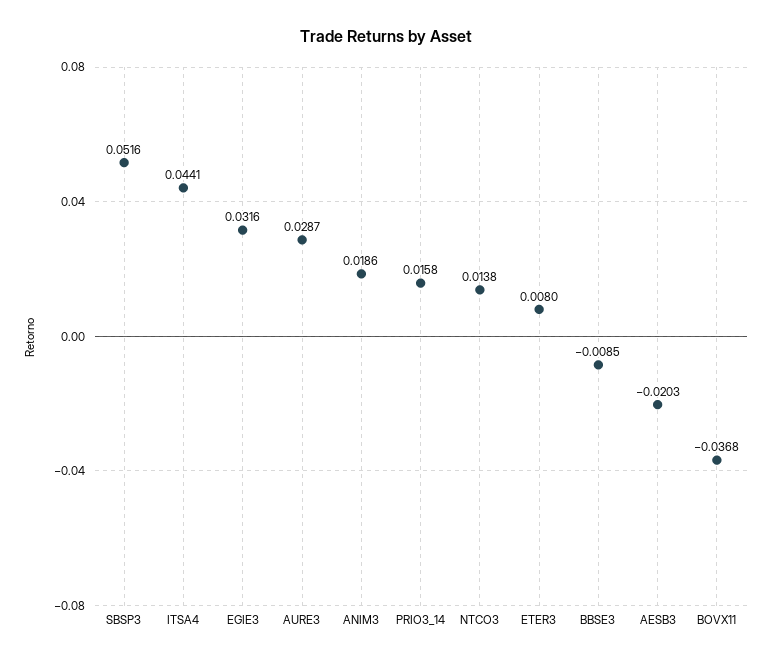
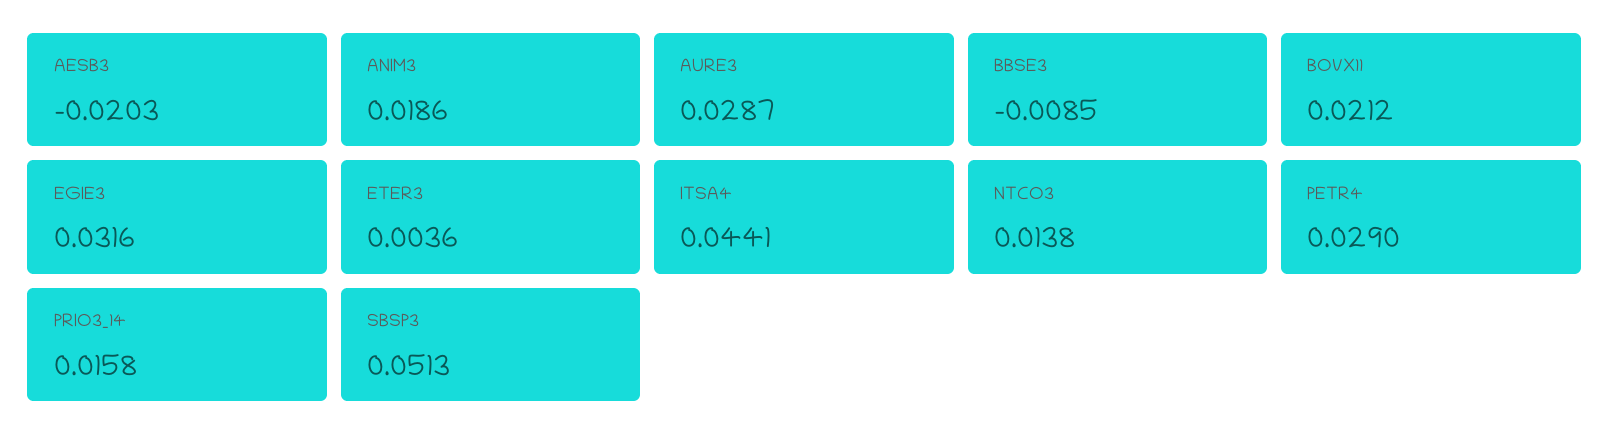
  {
-   "SBSP3": 0.0516,
+   "SBSP3": 0.0513,
    "ITSA4": 0.0441,
    "EGIE3": 0.0316,
    "AURE3": 0.0287,
    "ANIM3": 0.0186,
    "PRIO3_14": 0.0158,
    "NTCO3": 0.0138,
-   "ETER3": 0.008,
+   "ETER3": 0.0036,
    "BBSE3": -0.0085,
    "AESB3": -0.0203,
-   "BOVX11": -0.0368
+   "BOVX11": 0.0212,
+   "PETR4": 0.029
  }

